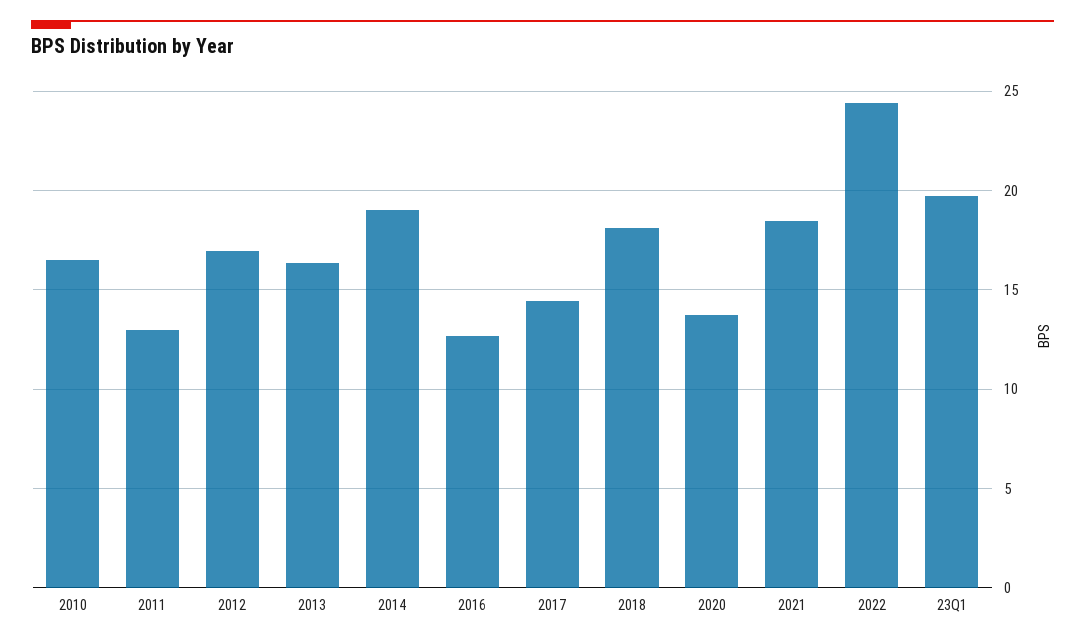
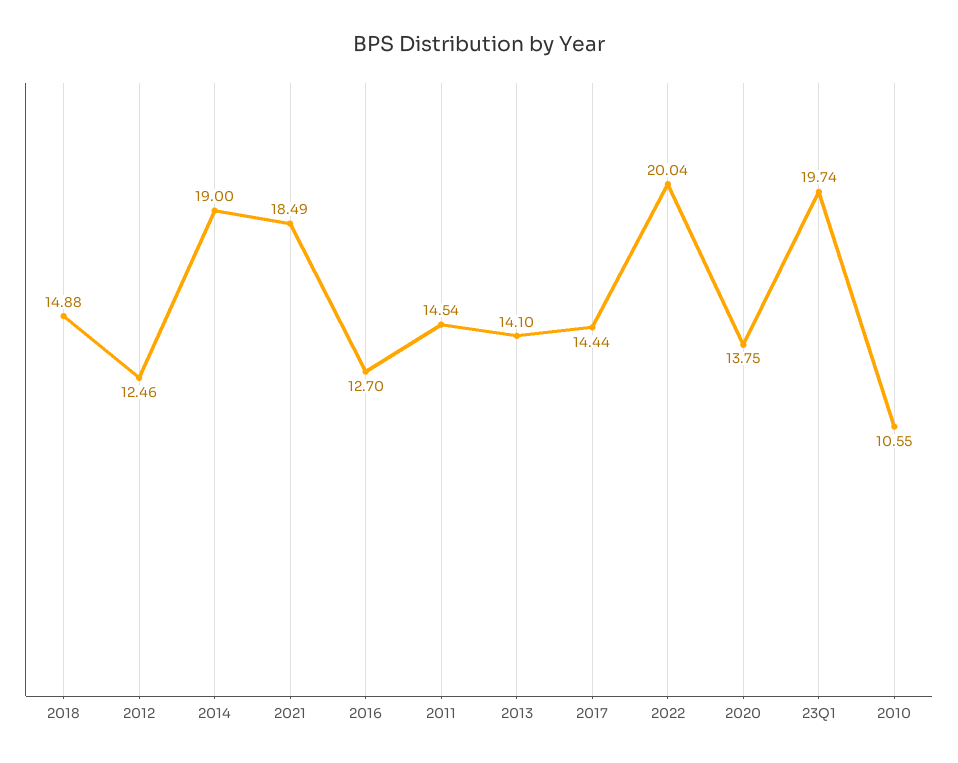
  {
-   "2010": 16.5,
+   "2010": 10.55,
-   "2011": 13,
+   "2011": 14.54,
-   "2012": 17,
+   "2012": 12.46,
-   "2013": 16.5,
+   "2013": 14.1,
    "2014": 19,
    "2016": 12.7,
    "2017": 14.44,
-   "2018": 18,
+   "2018": 14.88,
    "2020": 13.75,
    "2021": 18.49,
-   "2022": 24.5,
+   "2022": 20.04,
    "23Q1": 19.74
  }

